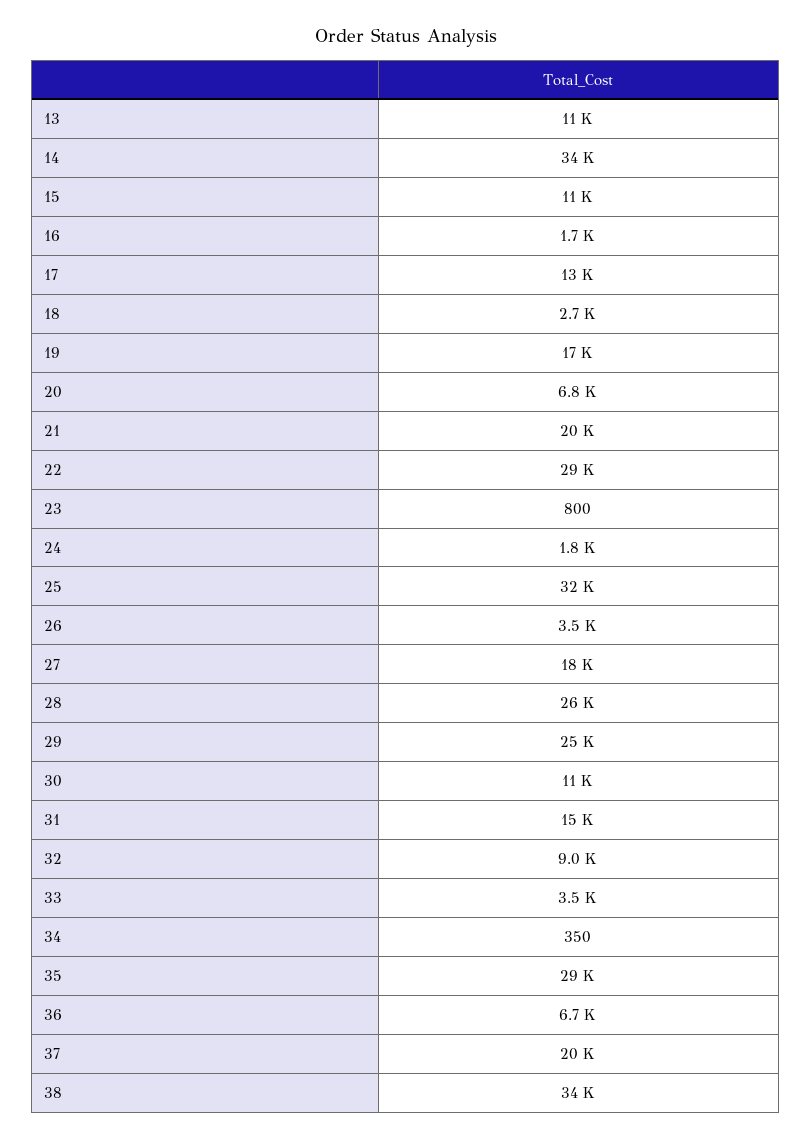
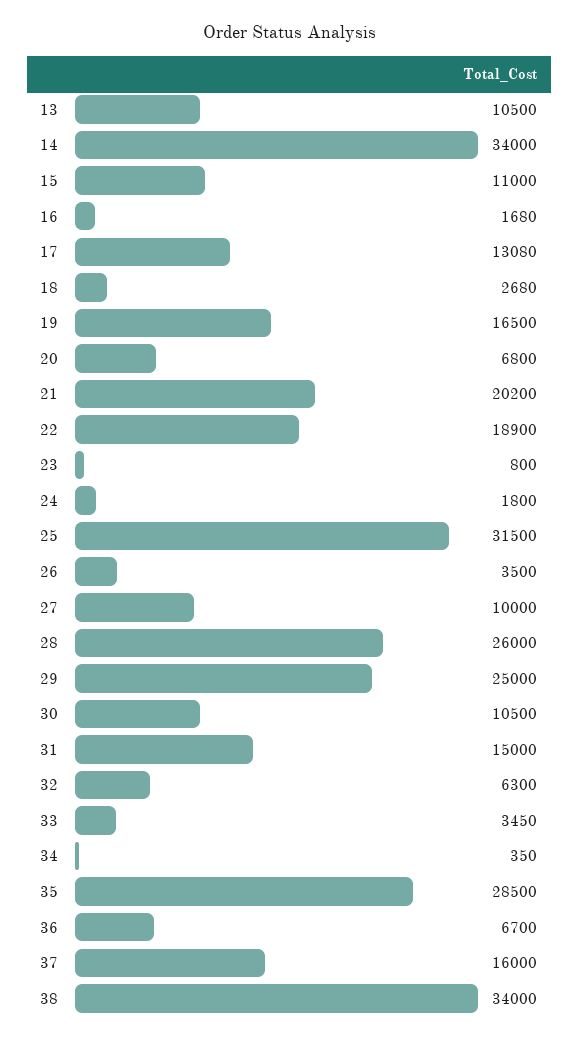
  {
    "13": 10500,
    "14": 34000,
    "15": 11000,
    "16": 1680,
    "17": 13080,
    "18": 2680,
    "19": 16500,
    "20": 6800,
    "21": 20200,
-   "22": 29000,
+   "22": 18900,
    "23": 800,
    "24": 1800,
    "25": 31500,
    "26": 3500,
-   "27": 18000,
+   "27": 10000,
    "28": 26000,
    "29": 25000,
    "30": 10500,
    "31": 15000,
-   "32": 9000,
+   "32": 6300,
    "33": 3450,
    "34": 350,
    "35": 28500,
    "36": 6700,
-   "37": 20000,
+   "37": 16000,
    "38": 34000
  }

